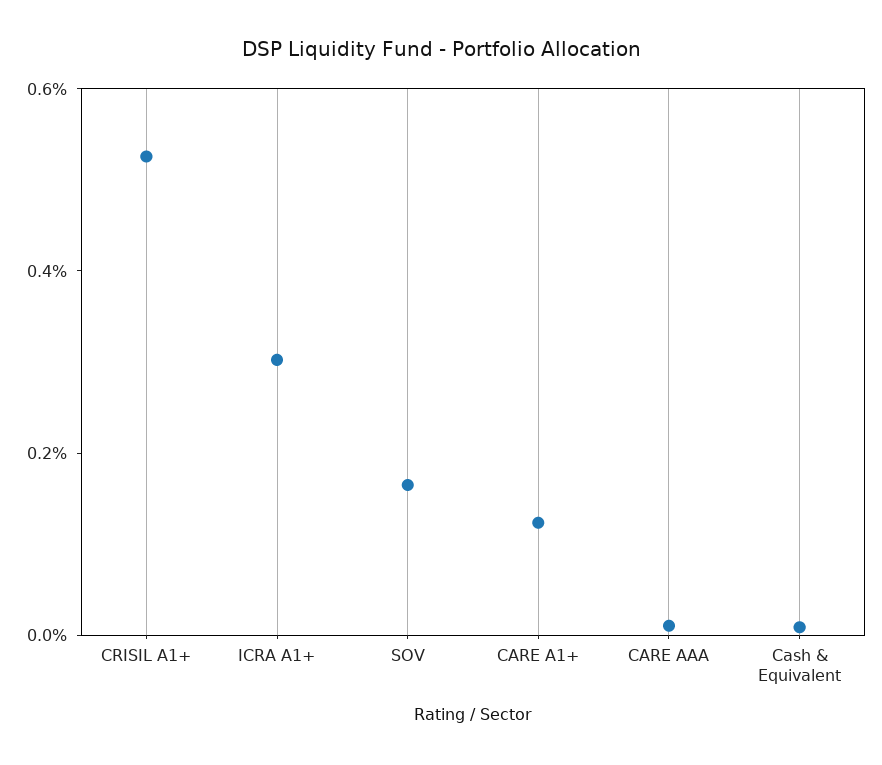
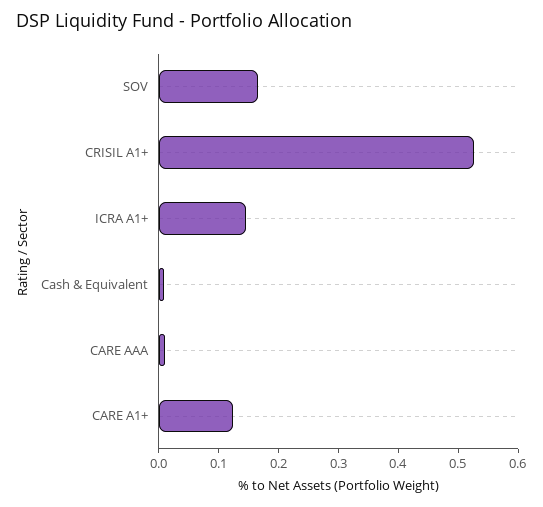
  {
    "CRISIL A1+": 0.52,
-   "ICRA A1+": 0.3,
+   "ICRA A1+": 0.14,
    "SOV": 0.16,
    "CARE A1+": 0.12,
    "CARE AAA": 0.02,
    "Cash & Equivalent": 0
  }

